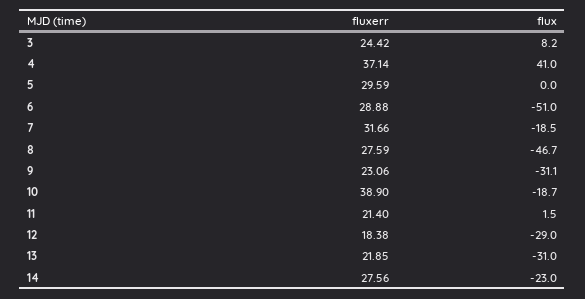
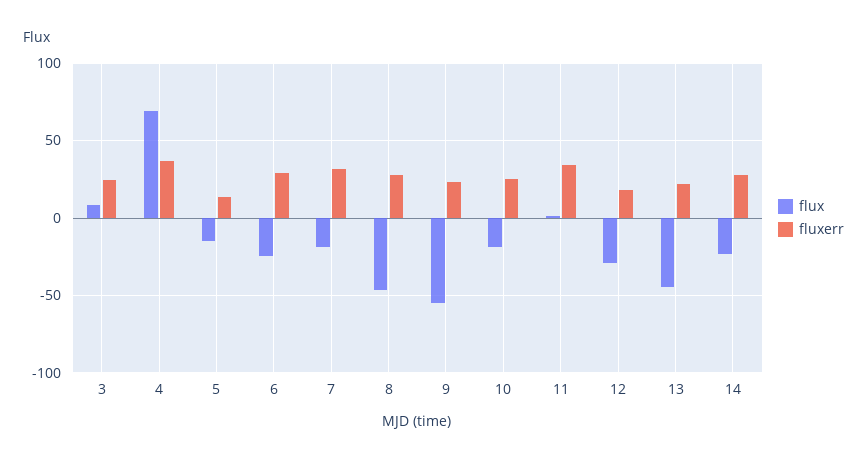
  {
    "fluxerr": {
      "3": 24.42,
      "4": 37.14,
-     "5": 29.59,
+     "5": 15,
      "6": 28.88,
      "7": 31.66,
      "8": 27.59,
      "9": 23.06,
-     "10": 38.9,
+     "10": 25,
-     "11": 21.4,
+     "11": 35,
      "12": 18.38,
      "13": 21.85,
      "14": 27.56
    },
    "flux": {
      "3": 8.2,
-     "4": 41,
+     "4": 70,
-     "5": 0,
+     "5": -15,
-     "6": -51,
+     "6": -25,
      "7": -18.5,
      "8": -46.7,
-     "9": -31.1,
+     "9": -55,
      "10": -18.7,
      "11": 1.5,
      "12": -29,
-     "13": -31,
+     "13": -45,
      "14": -23
    }
  }

